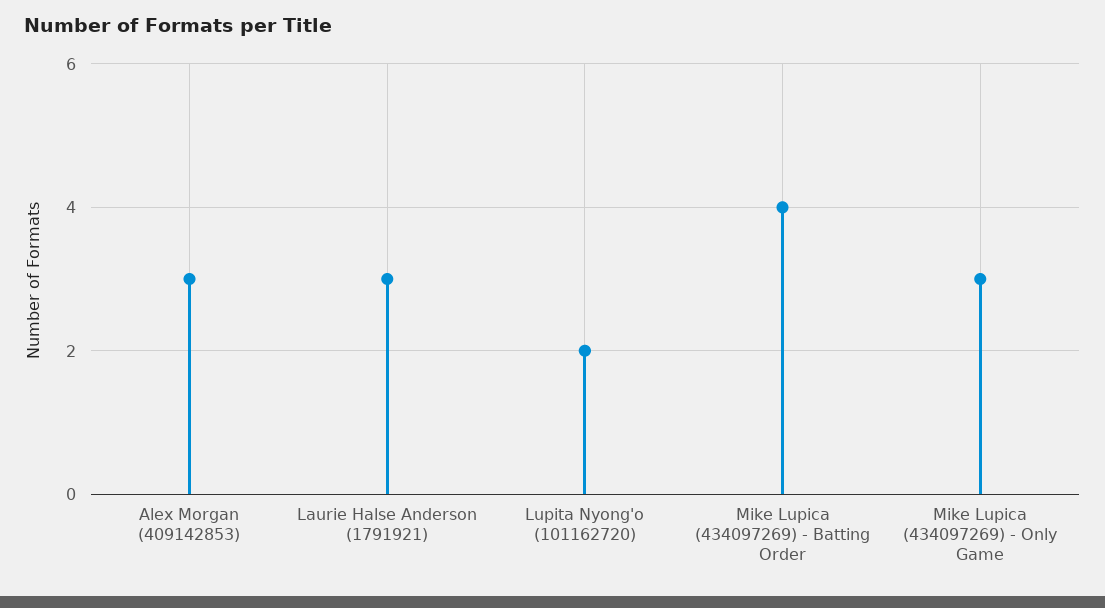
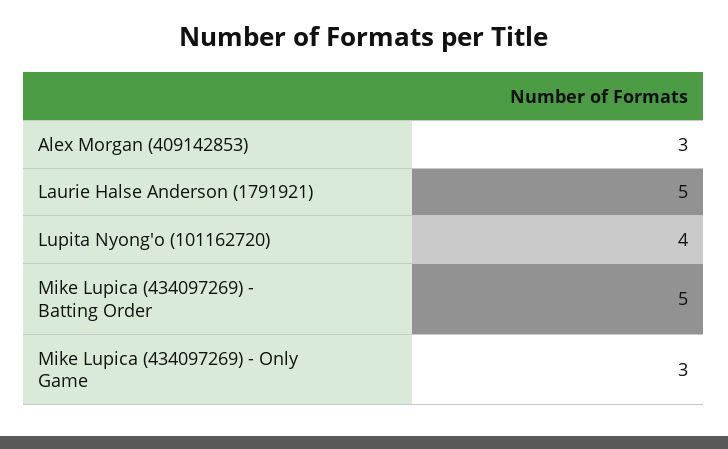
  {
    "Alex Morgan (409142853)": 3,
-   "Laurie Halse Anderson (1791921)": 3,
+   "Laurie Halse Anderson (1791921)": 5,
-   "Lupita Nyong'o (101162720)": 2,
+   "Lupita Nyong'o (101162720)": 4,
-   "Mike Lupica (434097269) - Batting Order": 4,
+   "Mike Lupica (434097269) - Batting Order": 5,
    "Mike Lupica (434097269) - Only Game": 3
  }

